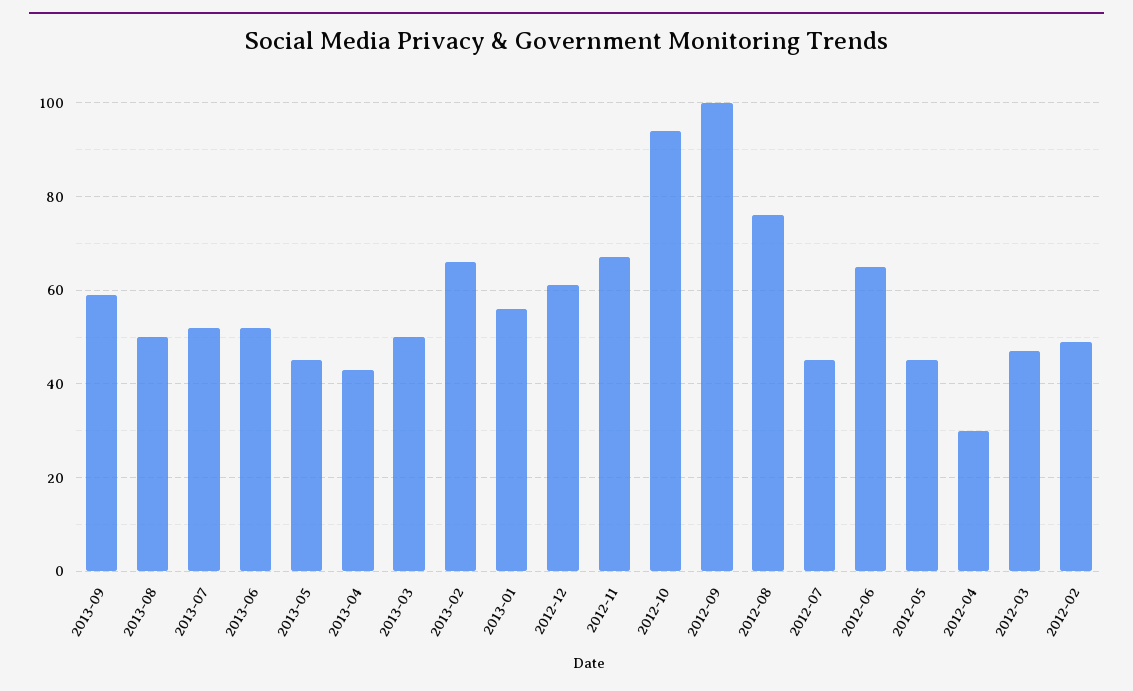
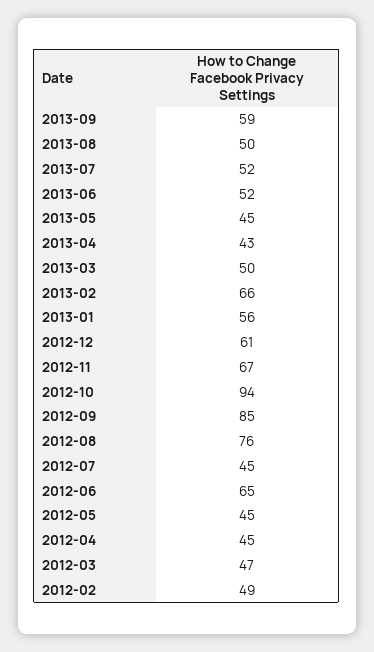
  {
    "2013-09": 59,
    "2013-08": 50,
    "2013-07": 52,
    "2013-06": 52,
    "2013-05": 45,
    "2013-04": 43,
    "2013-03": 50,
    "2013-02": 66,
    "2013-01": 56,
    "2012-12": 61,
    "2012-11": 67,
    "2012-10": 94,
-   "2012-09": 100,
+   "2012-09": 85,
    "2012-08": 76,
    "2012-07": 45,
    "2012-06": 65,
    "2012-05": 45,
-   "2012-04": 30,
+   "2012-04": 45,
    "2012-03": 47,
    "2012-02": 49
  }

